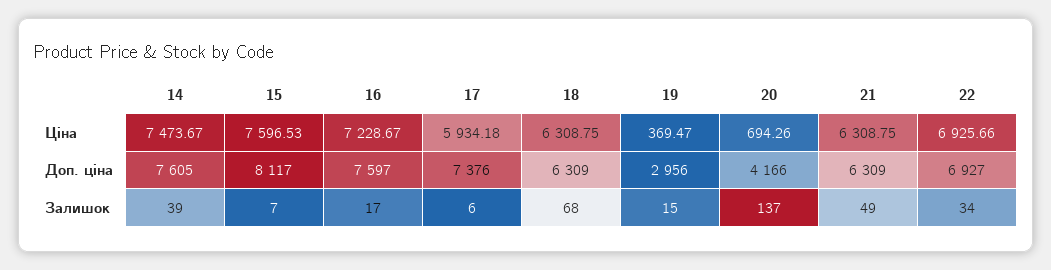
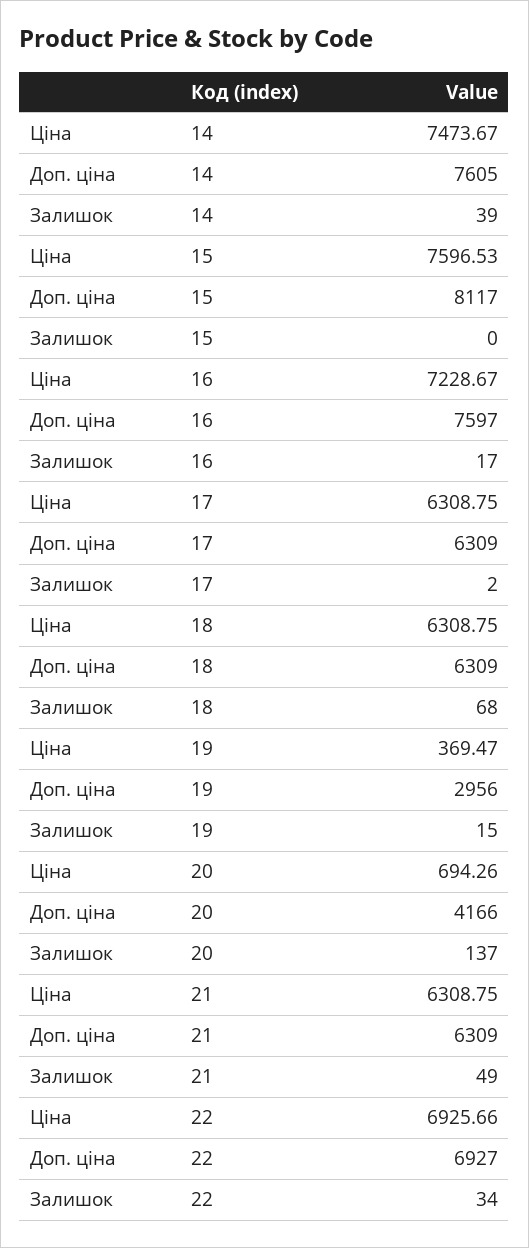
  {
    "14": {
      "Ціна": 7473.67,
      "Доп. ціна": 7605,
      "Залишок": 39
    },
    "15": {
      "Ціна": 7596.53,
      "Доп. ціна": 8117,
-     "Залишок": 7
+     "Залишок": 0
    },
    "16": {
      "Ціна": 7228.67,
      "Доп. ціна": 7597,
      "Залишок": 17
    },
    "17": {
-     "Ціна": 5934.18,
+     "Ціна": 6308.75,
-     "Доп. ціна": 7376,
+     "Доп. ціна": 6309,
-     "Залишок": 6
+     "Залишок": 2
    },
    "18": {
      "Ціна": 6308.75,
      "Доп. ціна": 6309,
      "Залишок": 68
    },
    "19": {
      "Ціна": 369.47,
      "Доп. ціна": 2956,
      "Залишок": 15
    },
    "20": {
      "Ціна": 694.26,
      "Доп. ціна": 4166,
      "Залишок": 137
    },
    "21": {
      "Ціна": 6308.75,
      "Доп. ціна": 6309,
      "Залишок": 49
    },
    "22": {
      "Ціна": 6925.66,
      "Доп. ціна": 6927,
      "Залишок": 34
    }
  }

